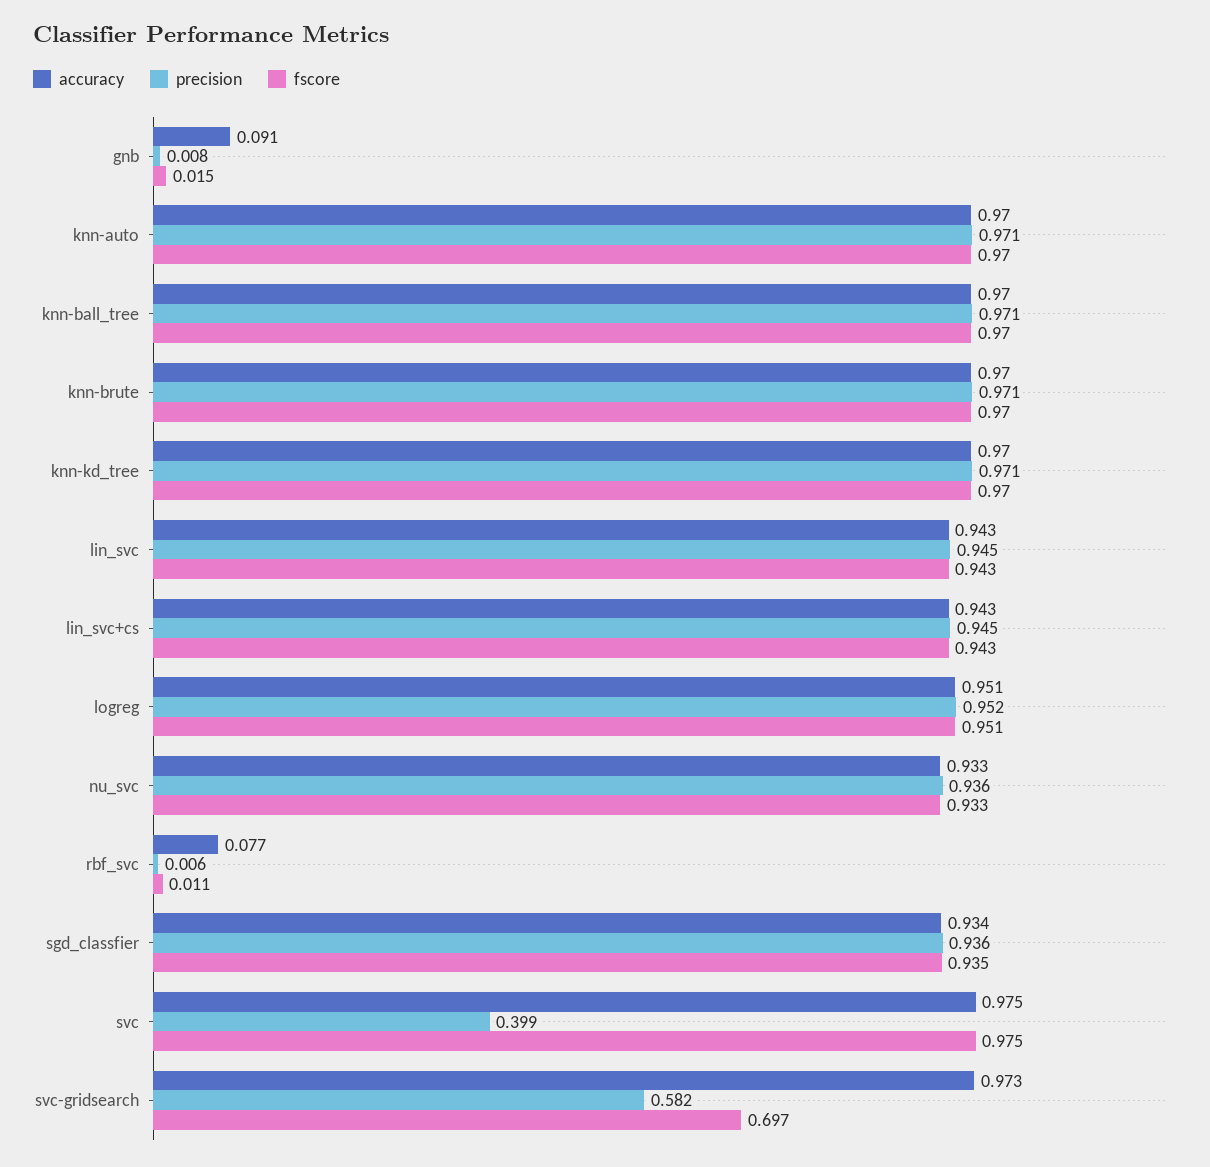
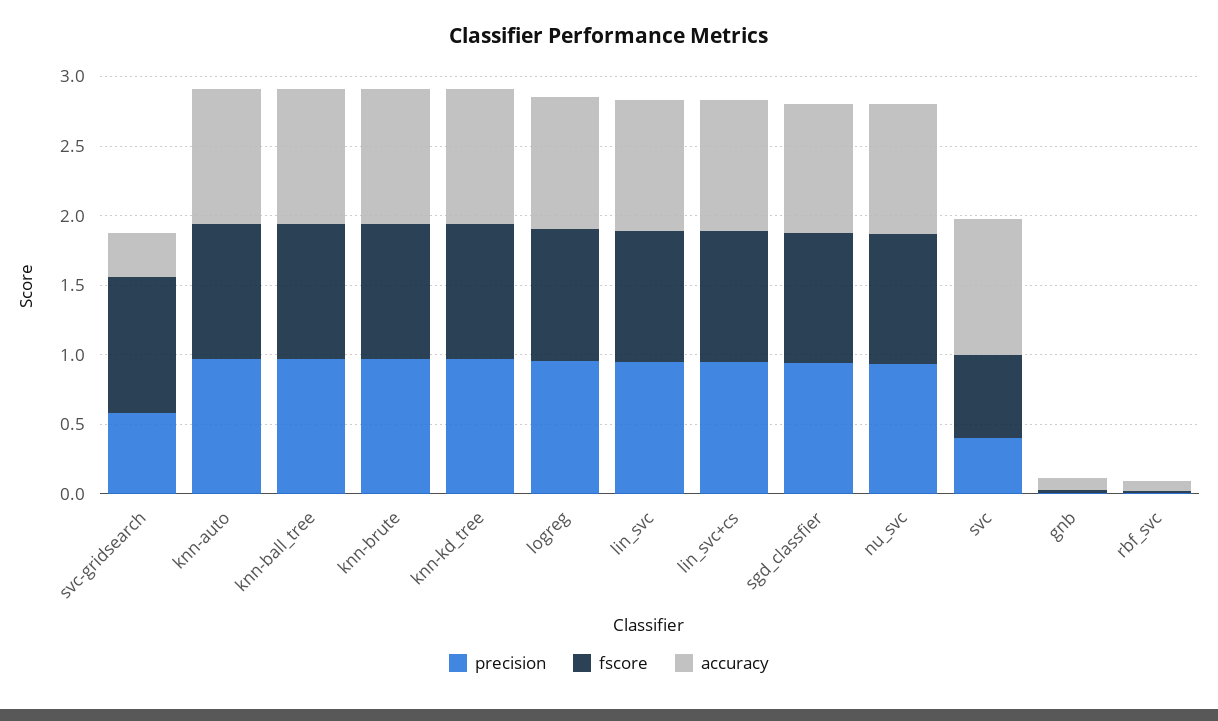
  {
    "accuracy": {
      "gnb": 0.091,
      "knn-auto": 0.97,
      "knn-ball_tree": 0.97,
      "knn-brute": 0.97,
      "knn-kd_tree": 0.97,
      "lin_svc": 0.943,
      "lin_svc+cs": 0.943,
      "logreg": 0.951,
      "nu_svc": 0.933,
      "rbf_svc": 0.077,
      "sgd_classfier": 0.934,
      "svc": 0.975,
-     "svc-gridsearch": 0.973
+     "svc-gridsearch": 0.3
    },
    "precision": {
      "gnb": 0.008,
      "knn-auto": 0.971,
      "knn-ball_tree": 0.971,
      "knn-brute": 0.971,
      "knn-kd_tree": 0.971,
      "lin_svc": 0.945,
      "lin_svc+cs": 0.945,
      "logreg": 0.952,
      "nu_svc": 0.936,
      "rbf_svc": 0.006,
      "sgd_classfier": 0.936,
      "svc": 0.399,
      "svc-gridsearch": 0.582
    },
    "fscore": {
      "gnb": 0.015,
      "knn-auto": 0.97,
      "knn-ball_tree": 0.97,
      "knn-brute": 0.97,
      "knn-kd_tree": 0.97,
      "lin_svc": 0.943,
      "lin_svc+cs": 0.943,
      "logreg": 0.951,
      "nu_svc": 0.933,
      "rbf_svc": 0.011,
      "sgd_classfier": 0.935,
-     "svc": 0.975,
+     "svc": 0.6,
-     "svc-gridsearch": 0.697
+     "svc-gridsearch": 1
    }
  }

